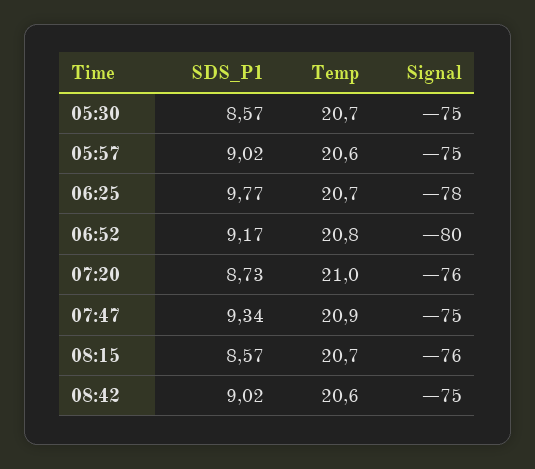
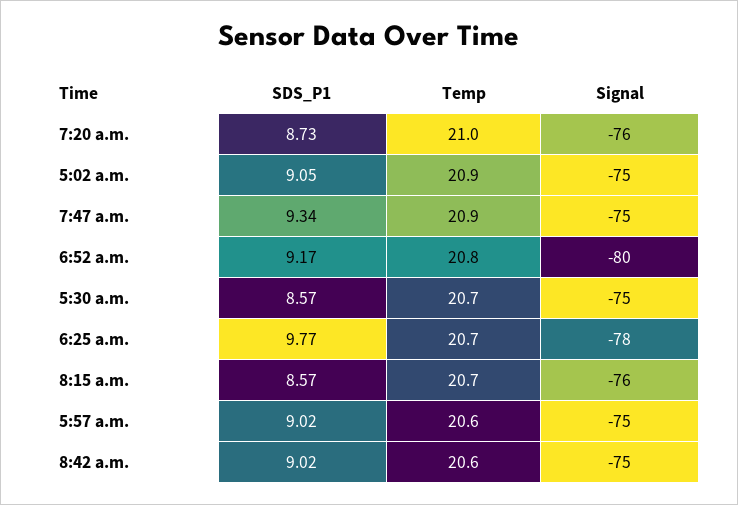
  {
    "SDS_P1": {
      "05:30": 8.57,
      "05:57": 9.02,
      "06:25": 9.77,
      "06:52": 9.17,
      "07:20": 8.73,
      "07:47": 9.34,
      "08:15": 8.57,
-     "08:42": 9.02
+     "08:42": 9.02,
+     "5:02 a.m.": 9.05
    },
    "Temp": {
      "05:30": 20.7,
      "05:57": 20.6,
      "06:25": 20.7,
      "06:52": 20.8,
      "07:20": 21,
      "07:47": 20.9,
      "08:15": 20.7,
-     "08:42": 20.6
+     "08:42": 20.6,
+     "5:02 a.m.": 20.9
    },
    "Signal": {
      "05:30": -75,
      "05:57": -75,
      "06:25": -78,
      "06:52": -80,
      "07:20": -76,
      "07:47": -75,
      "08:15": -76,
-     "08:42": -75
+     "08:42": -75,
+     "5:02 a.m.": -75
    }
  }

